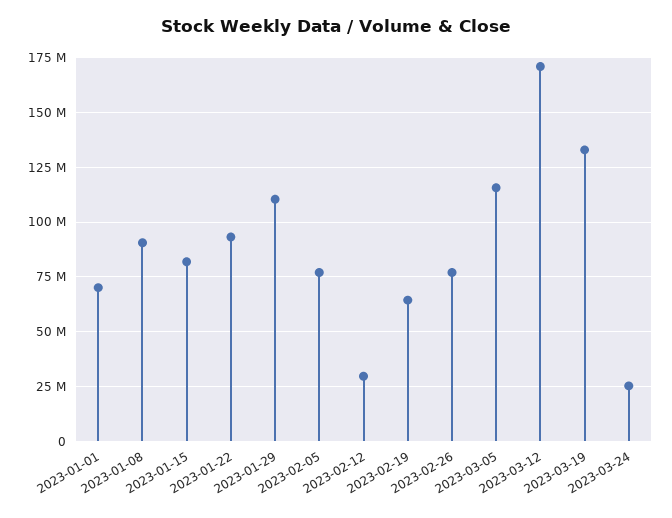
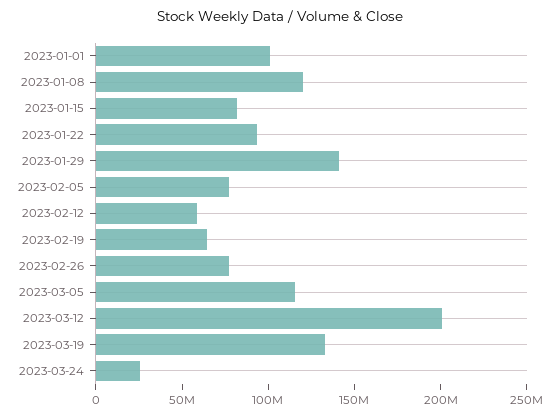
  {
-   "2023-01-01": 70000000,
+   "2023-01-01": 100000000,
-   "2023-01-08": 90000000,
+   "2023-01-08": 120000000,
    "2023-01-15": 80000000,
    "2023-01-22": 95000000,
-   "2023-01-29": 110000000,
+   "2023-01-29": 140000000,
    "2023-02-05": 75000000,
-   "2023-02-12": 30000000,
+   "2023-02-12": 60000000,
    "2023-02-19": 65000000,
    "2023-02-26": 75000000,
    "2023-03-05": 115000000,
-   "2023-03-12": 170000000,
+   "2023-03-12": 200000000,
    "2023-03-19": 135000000,
    "2023-03-24": 25000000
  }

